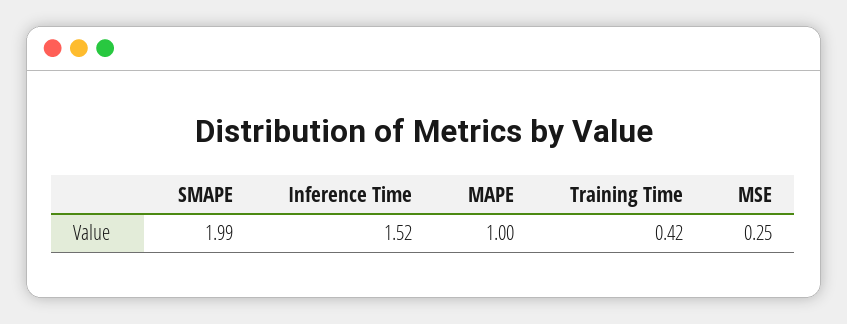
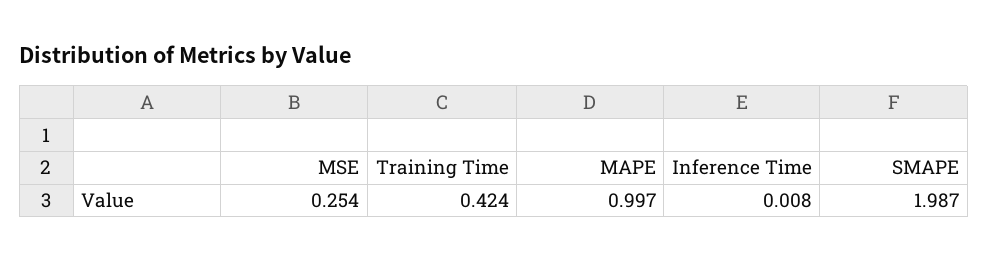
  {
    "SMAPE": 1.987,
-   "Inference Time": 1.52,
+   "Inference Time": 0.008,
    "MAPE": 0.997,
    "Training Time": 0.424,
    "MSE": 0.254
  }

